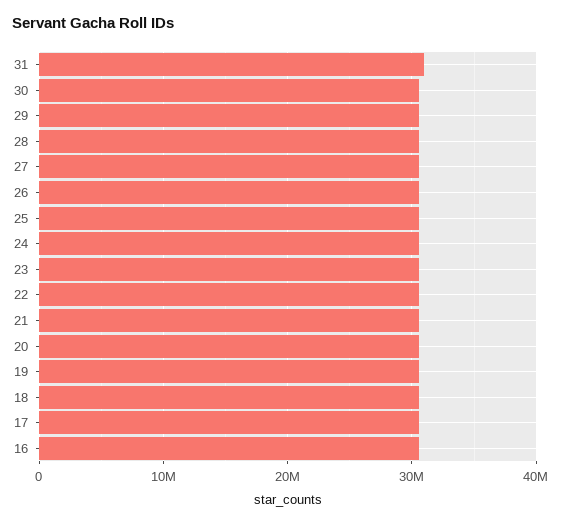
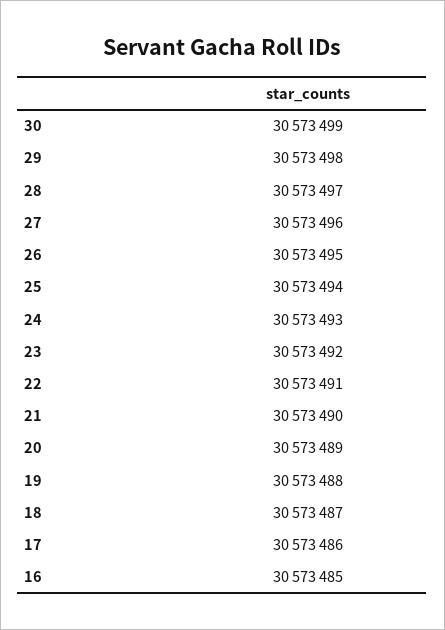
  {
-   "31": 31000000,
    "30": 30573499,
    "29": 30573498,
    "28": 30573497,
    "27": 30573496,
    "26": 30573495,
    "25": 30573494,
    "24": 30573493,
    "23": 30573492,
    "22": 30573491,
    "21": 30573490,
    "20": 30573489,
    "19": 30573488,
    "18": 30573487,
    "17": 30573486,
    "16": 30573485
  }

